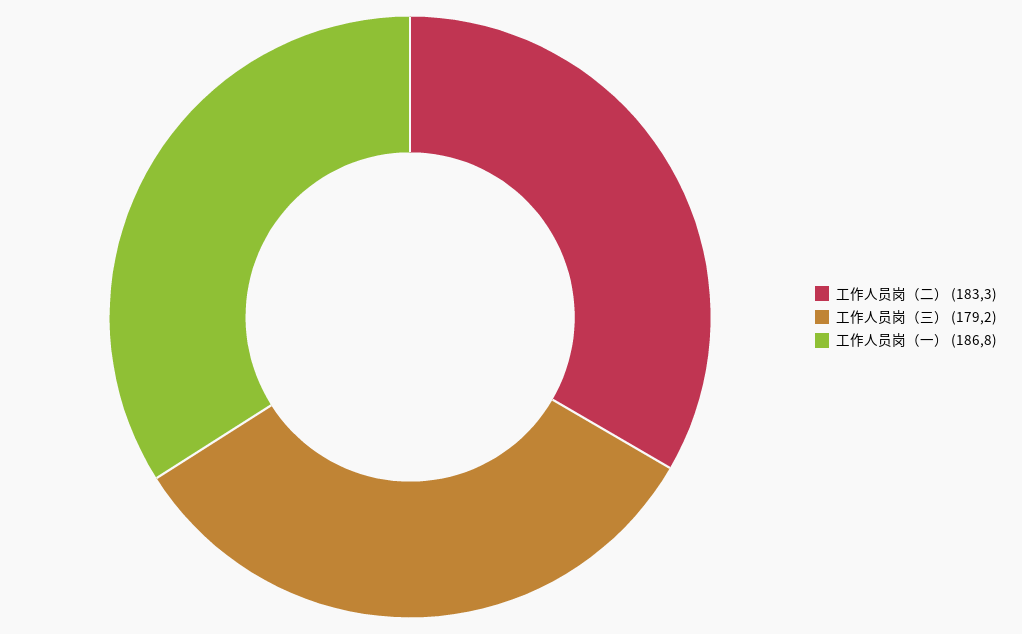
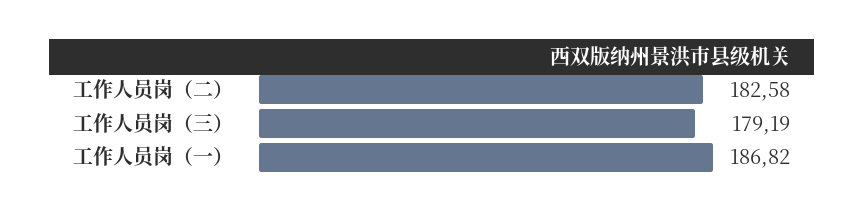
  {
-   "工作人员岗（二）": 183.3,
+   "工作人员岗（二）": 182.58,
    "工作人员岗（三）": 179.19,
    "工作人员岗（一）": 186.82
  }

